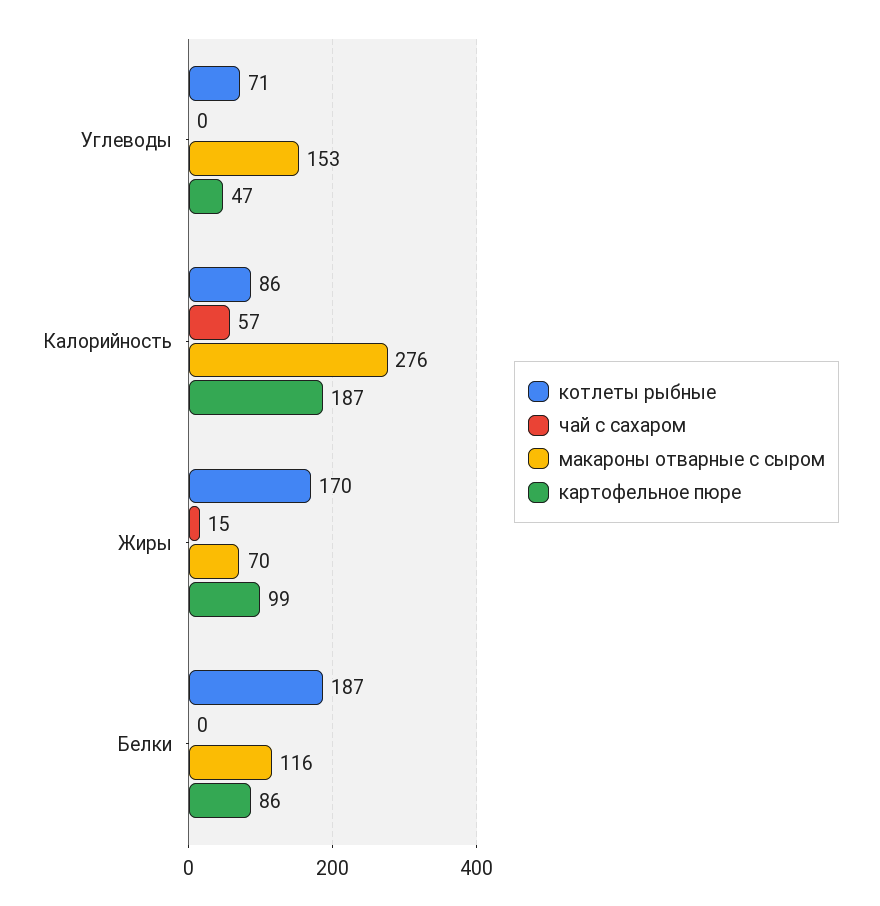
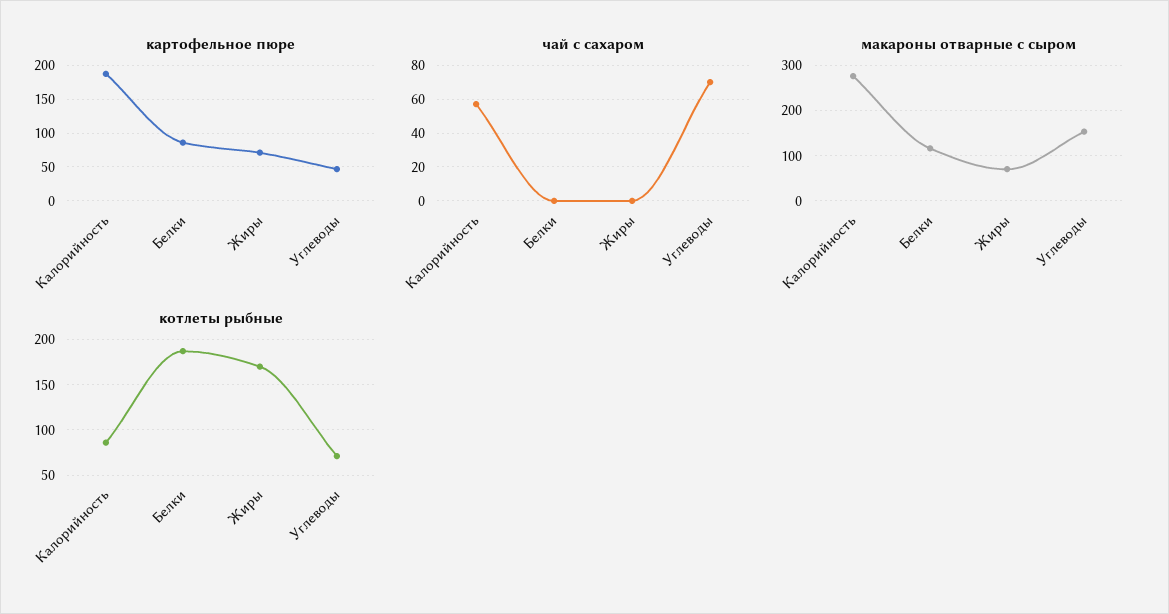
  {
    "котлеты рыбные": {
      "Углеводы": 71,
      "Калорийность": 86,
      "Жиры": 170,
      "Белки": 187
    },
    "чай с сахаром": {
-     "Углеводы": 0,
+     "Углеводы": 70,
      "Калорийность": 57,
-     "Жиры": 15,
+     "Жиры": 0,
      "Белки": 0
    },
    "макароны отварные с сыром": {
      "Углеводы": 153,
      "Калорийность": 276,
      "Жиры": 70,
      "Белки": 116
    },
    "картофельное пюре": {
      "Углеводы": 47,
      "Калорийность": 187,
-     "Жиры": 99,
+     "Жиры": 70,
      "Белки": 86
    }
  }

